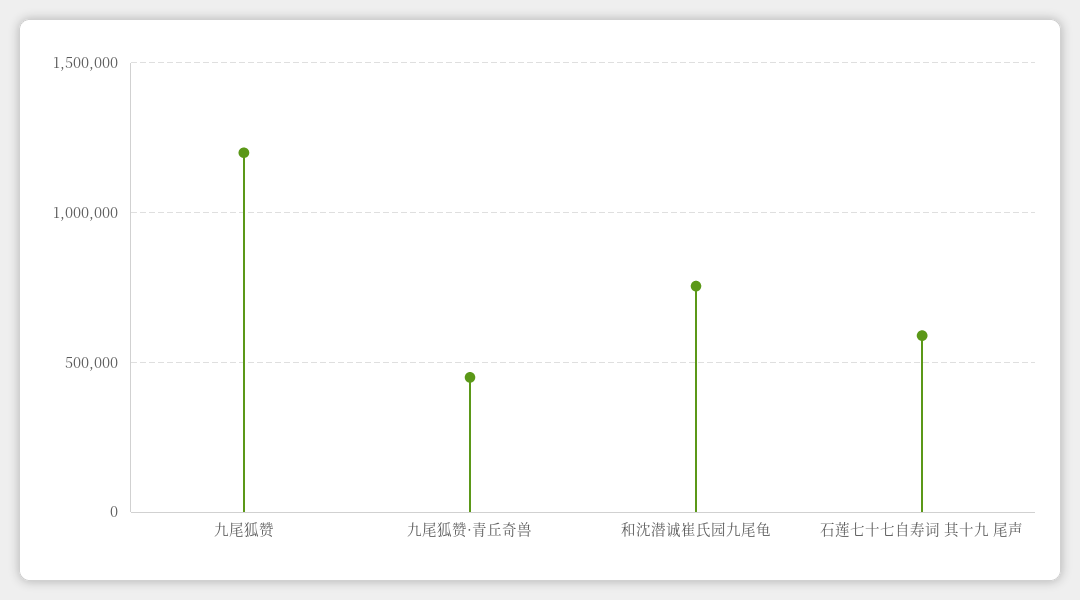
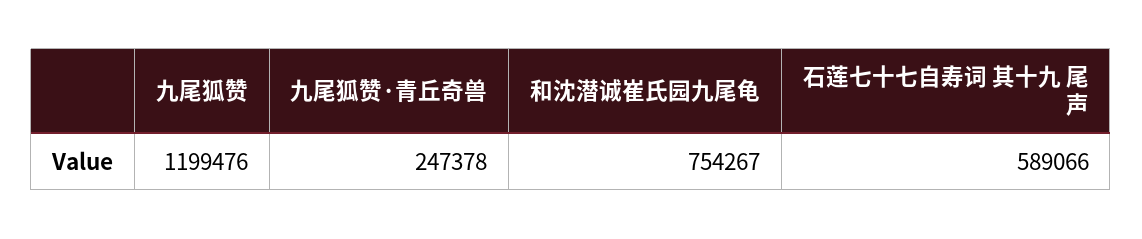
  {
    "九尾狐赞": 1199476,
-   "九尾狐赞·青丘奇兽": 450000,
+   "九尾狐赞·青丘奇兽": 247378,
    "和沈潜诚崔氏园九尾龟": 754267,
    "石莲七十七自寿词 其十九 尾声": 589066
  }

